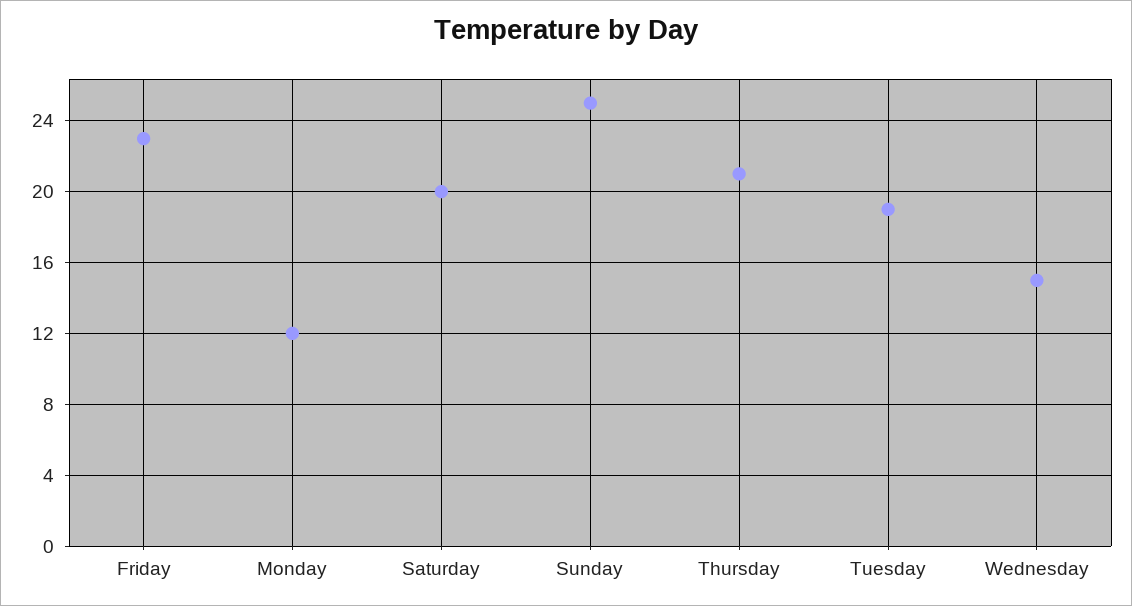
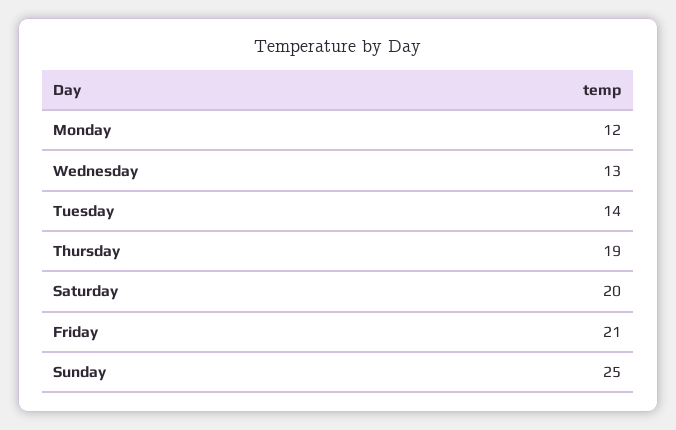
  {
-   "Friday": 23,
+   "Friday": 21,
    "Monday": 12,
    "Saturday": 20,
    "Sunday": 25,
-   "Thursday": 21,
+   "Thursday": 19,
-   "Tuesday": 19,
+   "Tuesday": 14,
-   "Wednesday": 15
+   "Wednesday": 13
  }

